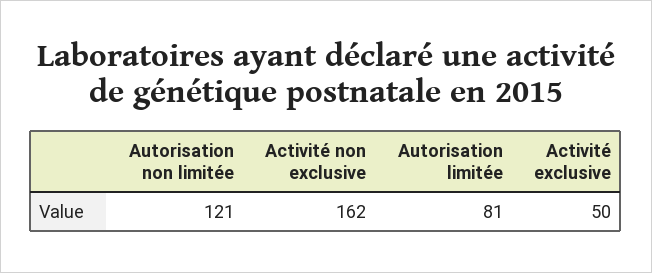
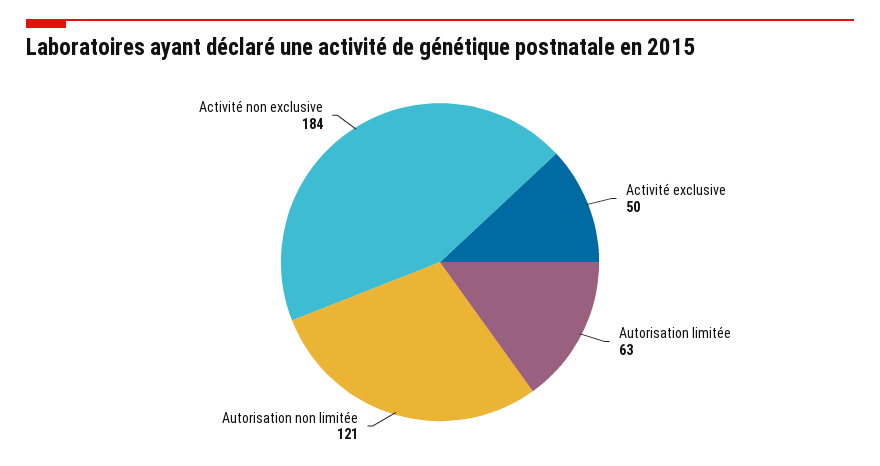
  {
    "Autorisation non limitée": 121,
-   "Activité non exclusive": 162,
+   "Activité non exclusive": 184,
-   "Autorisation limitée": 81,
+   "Autorisation limitée": 63,
    "Activité exclusive": 50
  }

